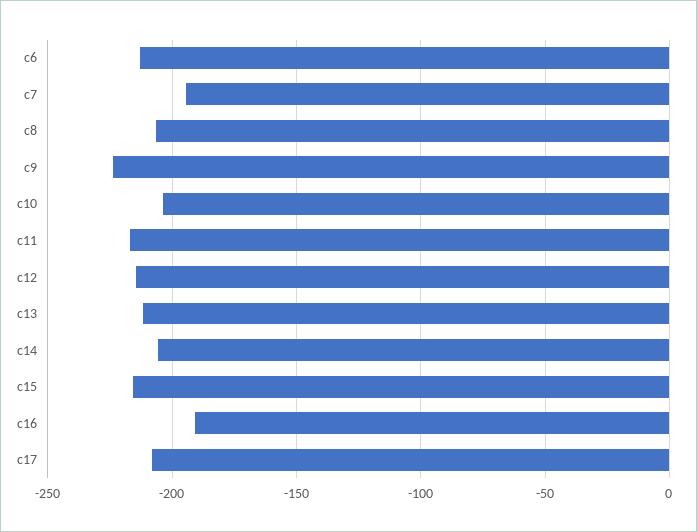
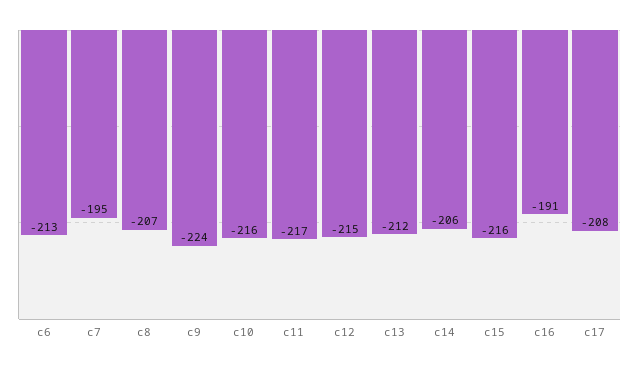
  {
    "c6": -213,
    "c7": -195,
    "c8": -207,
    "c9": -224,
-   "c10": -205,
+   "c10": -216,
    "c11": -217,
    "c12": -215,
    "c13": -212,
    "c14": -206,
    "c15": -216,
    "c16": -191,
    "c17": -208
  }

